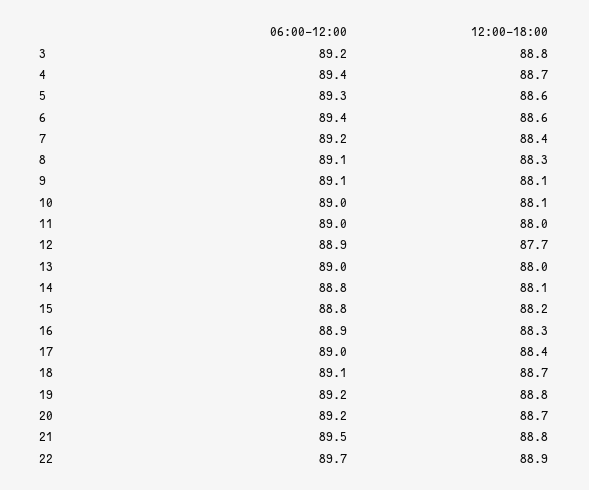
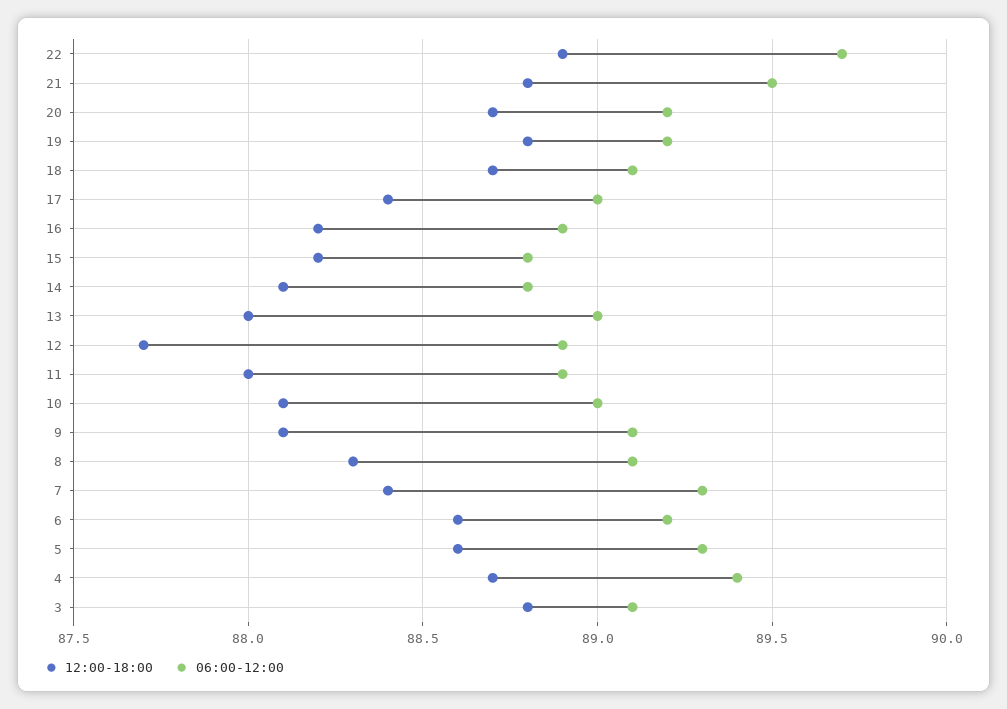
  {
    "06:00-12:00": {
-     "3": 89.2,
+     "3": 89.1,
      "4": 89.4,
      "5": 89.3,
-     "6": 89.4,
+     "6": 89.2,
-     "7": 89.2,
+     "7": 89.3,
      "8": 89.1,
      "9": 89.1,
      "10": 89,
-     "11": 89,
+     "11": 88.9,
      "12": 88.9,
      "13": 89,
      "14": 88.8,
      "15": 88.8,
      "16": 88.9,
      "17": 89,
      "18": 89.1,
      "19": 89.2,
      "20": 89.2,
      "21": 89.5,
      "22": 89.7
    },
    "12:00-18:00": {
      "3": 88.8,
      "4": 88.7,
      "5": 88.6,
      "6": 88.6,
      "7": 88.4,
      "8": 88.3,
      "9": 88.1,
      "10": 88.1,
      "11": 88,
      "12": 87.7,
      "13": 88,
      "14": 88.1,
      "15": 88.2,
-     "16": 88.3,
+     "16": 88.2,
      "17": 88.4,
      "18": 88.7,
      "19": 88.8,
      "20": 88.7,
      "21": 88.8,
      "22": 88.9
    }
  }

